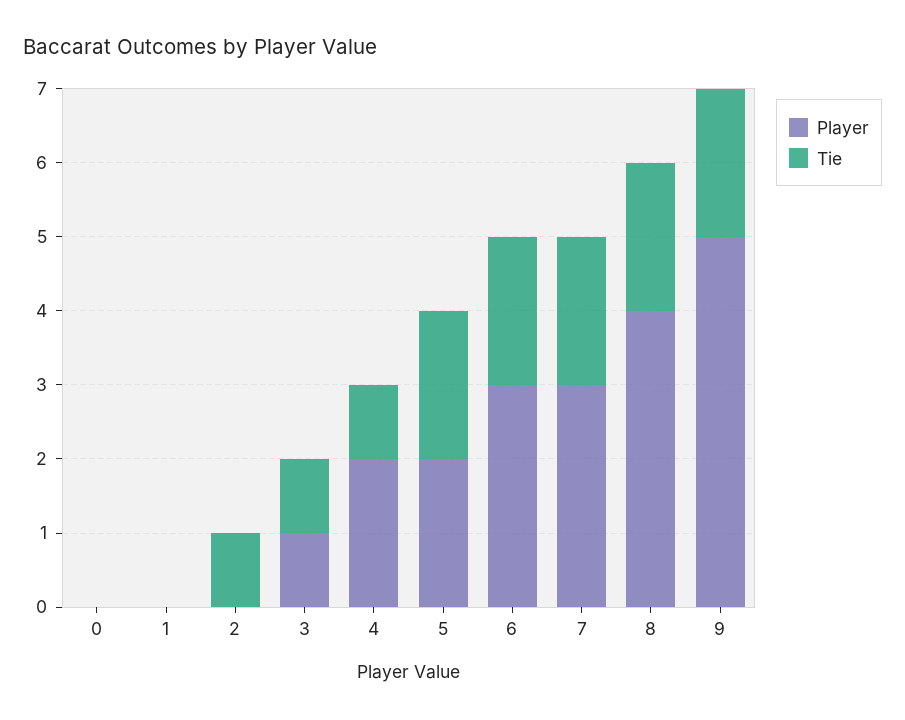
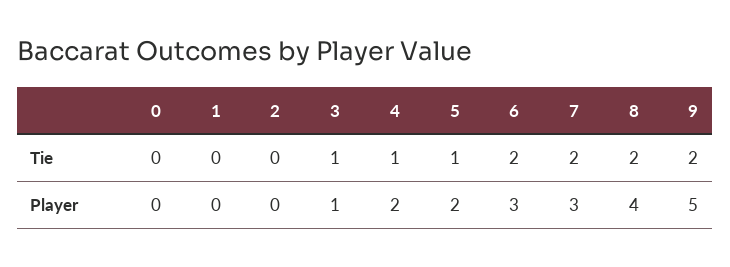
  {
    "Player": {
      "0": 0,
      "1": 0,
      "2": 0,
      "3": 1,
      "4": 2,
      "5": 2,
      "6": 3,
      "7": 3,
      "8": 4,
      "9": 5
    },
    "Tie": {
      "0": 0,
      "1": 0,
-     "2": 1,
+     "2": 0,
      "3": 1,
      "4": 1,
-     "5": 2,
+     "5": 1,
      "6": 2,
      "7": 2,
      "8": 2,
      "9": 2
    }
  }

